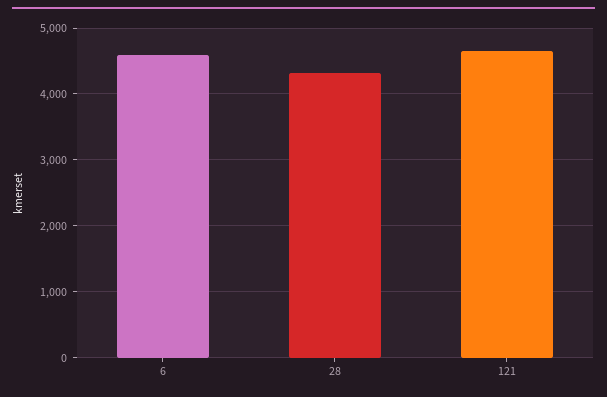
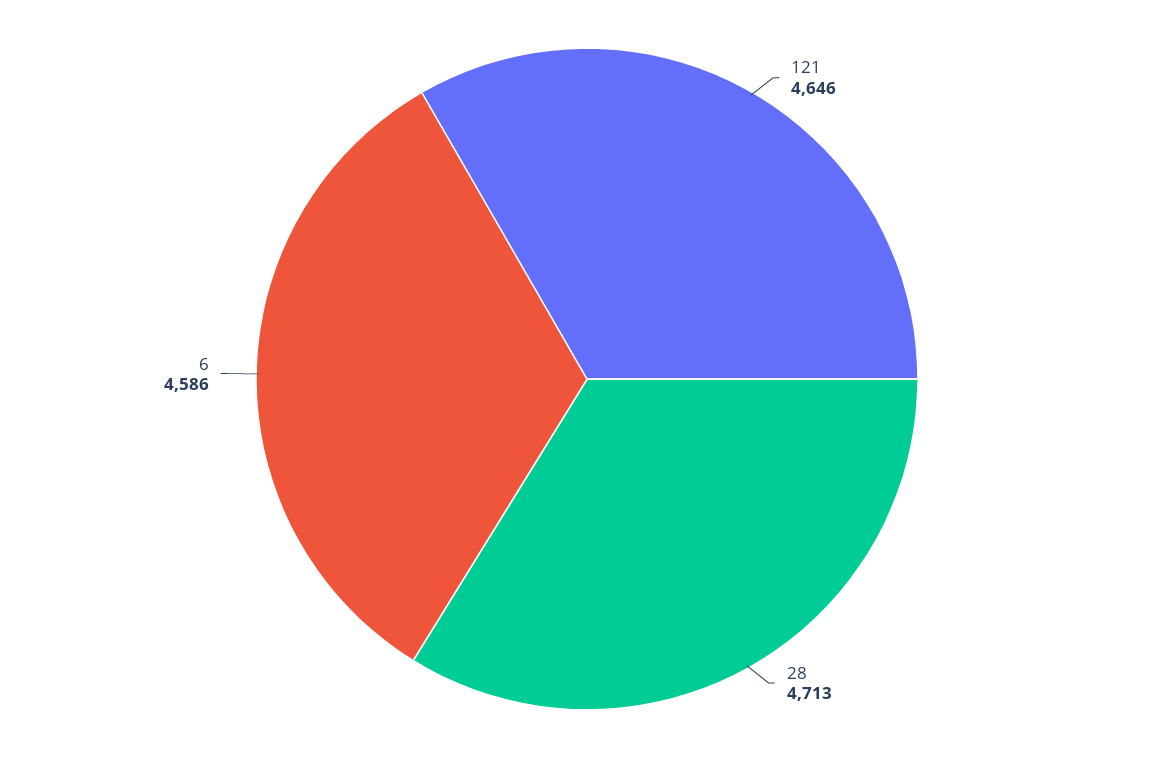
  {
    "6": 4586,
-   "28": 4300,
+   "28": 4713,
    "121": 4646
  }

